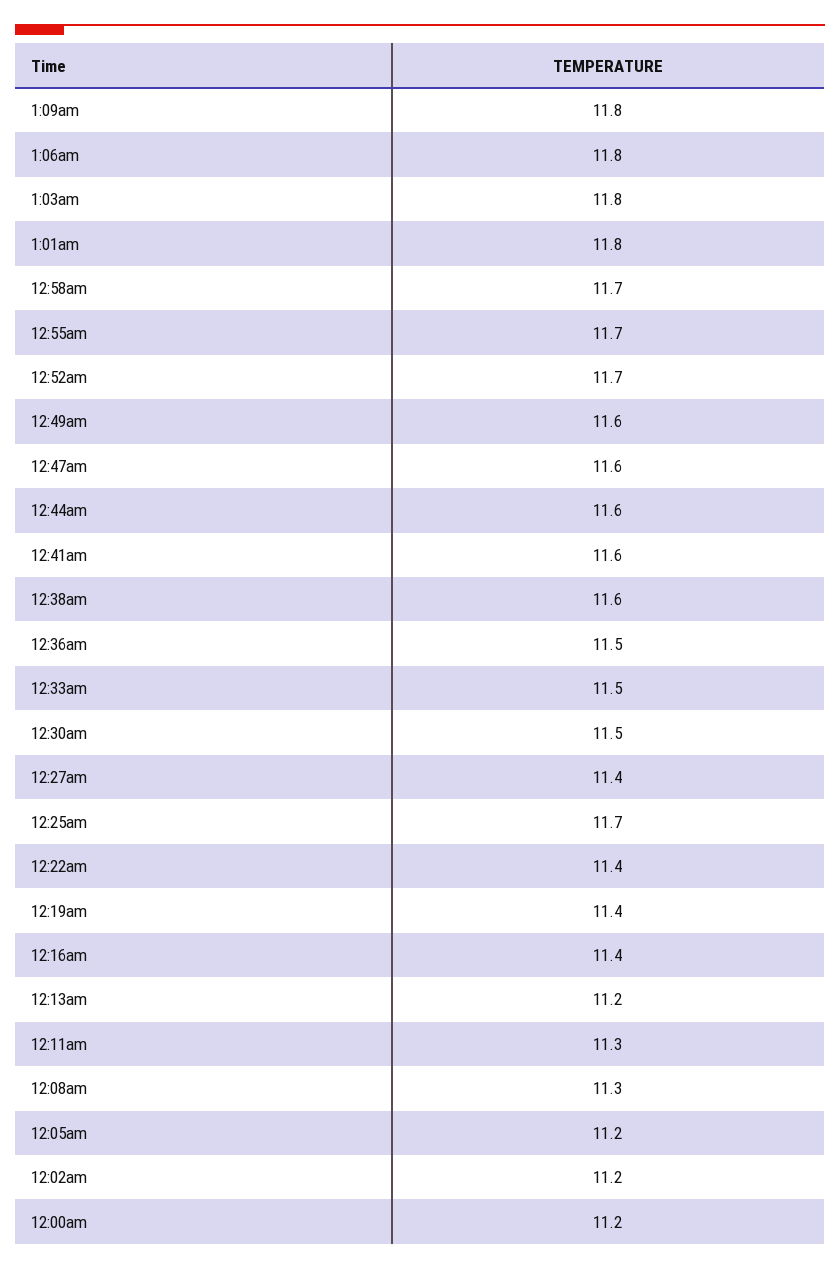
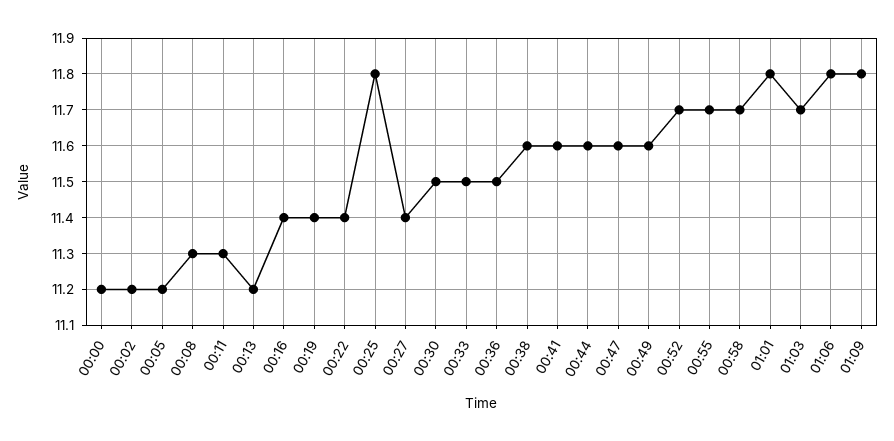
  {
    "1:09am": 11.8,
    "1:06am": 11.8,
-   "1:03am": 11.8,
+   "1:03am": 11.7,
    "1:01am": 11.8,
    "12:58am": 11.7,
    "12:55am": 11.7,
    "12:52am": 11.7,
    "12:49am": 11.6,
    "12:47am": 11.6,
    "12:44am": 11.6,
    "12:41am": 11.6,
    "12:38am": 11.6,
    "12:36am": 11.5,
    "12:33am": 11.5,
    "12:30am": 11.5,
    "12:27am": 11.4,
-   "12:25am": 11.7,
+   "12:25am": 11.8,
    "12:22am": 11.4,
    "12:19am": 11.4,
    "12:16am": 11.4,
    "12:13am": 11.2,
    "12:11am": 11.3,
    "12:08am": 11.3,
    "12:05am": 11.2,
    "12:02am": 11.2,
    "12:00am": 11.2
  }

